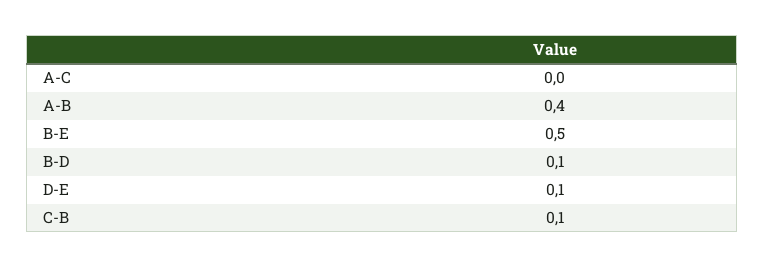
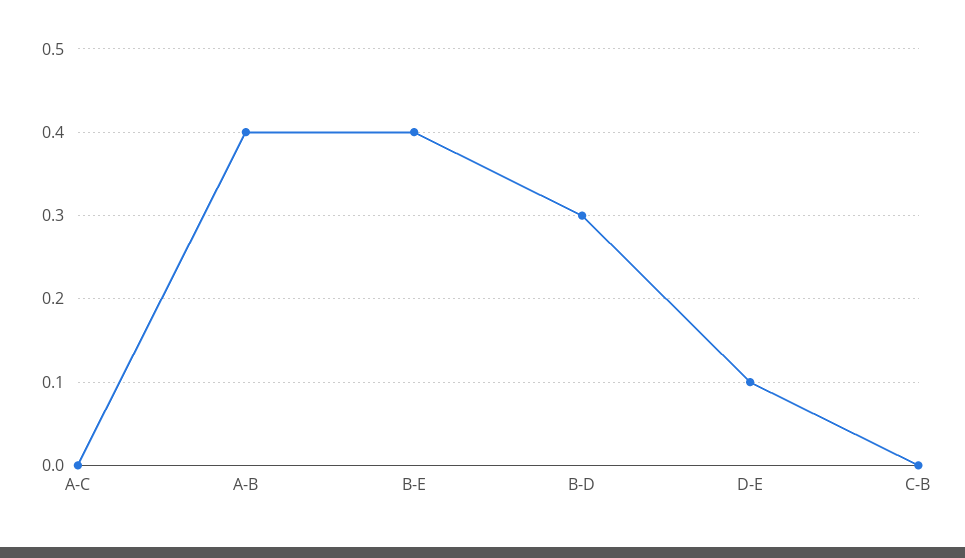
  {
    "A-C": 0,
    "A-B": 0.4,
-   "B-E": 0.5,
+   "B-E": 0.4,
-   "B-D": 0.1,
+   "B-D": 0.3,
    "D-E": 0.1,
-   "C-B": 0.1
+   "C-B": 0
  }

